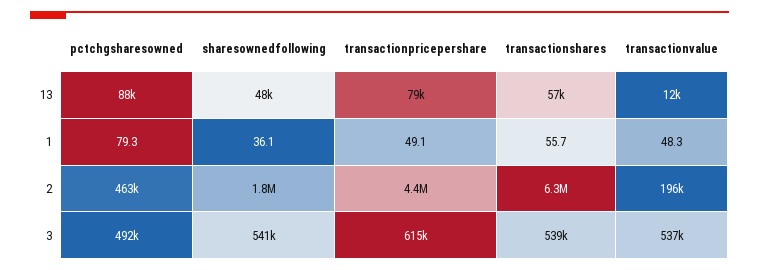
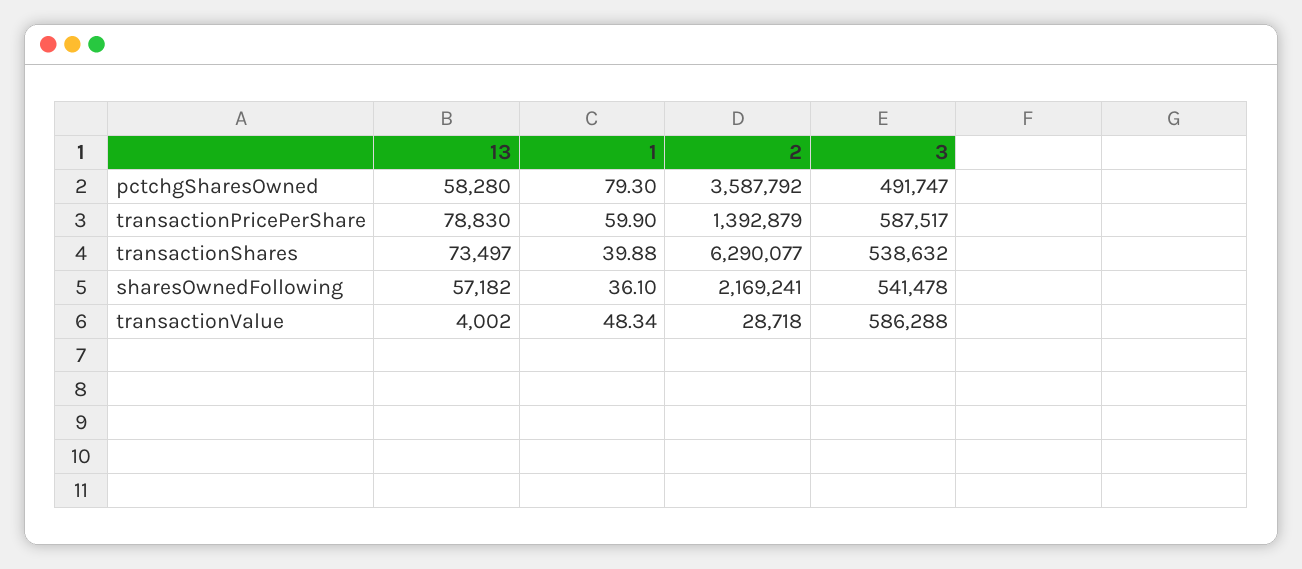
  {
    "pctchgsharesowned": {
-     "13": 88000,
+     "13": 58280,
      "1": 79.3,
-     "2": 463000,
+     "2": 3587792,
      "3": 491747
    },
    "sharesownedfollowing": {
-     "13": 48000,
+     "13": 57182,
      "1": 36.1,
-     "2": 1800000,
+     "2": 2169241,
      "3": 541478
    },
    "transactionpricepershare": {
      "13": 78830,
-     "1": 49.1,
+     "1": 59.9,
-     "2": 4400000,
+     "2": 1392879,
-     "3": 615000
+     "3": 587517
    },
    "transactionshares": {
-     "13": 57000,
+     "13": 73497,
-     "1": 55.7,
+     "1": 39.88,
      "2": 6290077,
      "3": 538632
    },
    "transactionvalue": {
-     "13": 12000,
+     "13": 4002,
      "1": 48.34,
-     "2": 196000,
+     "2": 28718,
-     "3": 537000
+     "3": 586288
    }
  }

